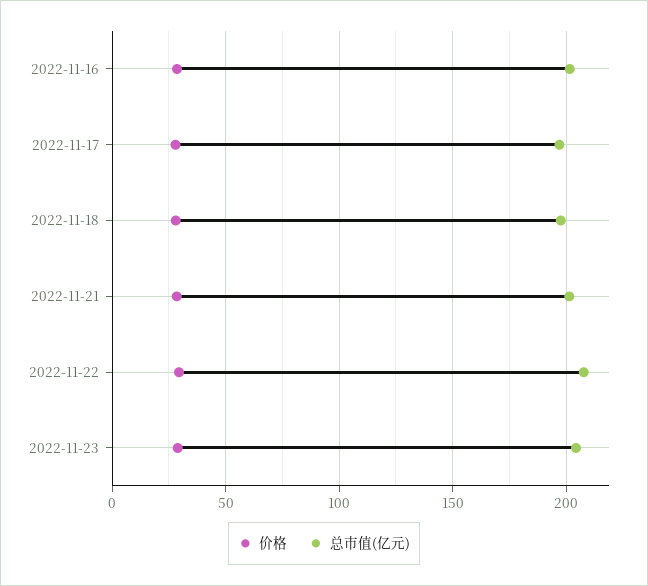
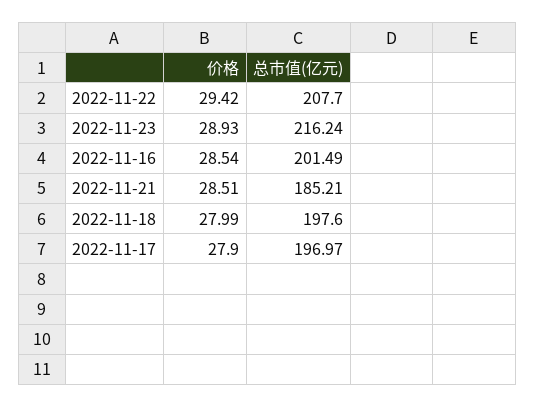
  {
    "价格": {
      "2022-11-16": 28.54,
      "2022-11-17": 27.9,
      "2022-11-18": 27.99,
      "2022-11-21": 28.51,
      "2022-11-22": 29.42,
      "2022-11-23": 28.93
    },
    "总市值(亿元)": {
      "2022-11-16": 201.49,
      "2022-11-17": 196.97,
      "2022-11-18": 197.6,
-     "2022-11-21": 200,
+     "2022-11-21": 185.21,
      "2022-11-22": 207.7,
-     "2022-11-23": 205
+     "2022-11-23": 216.24
    }
  }

